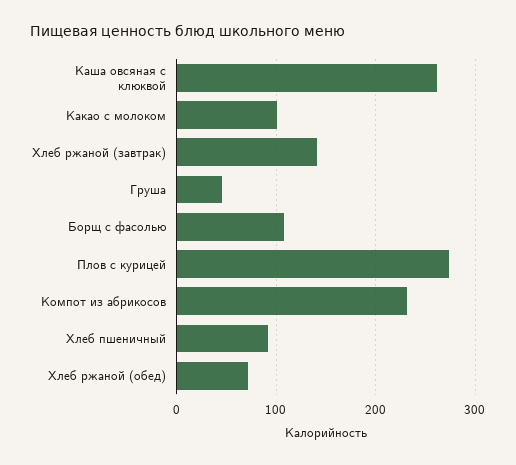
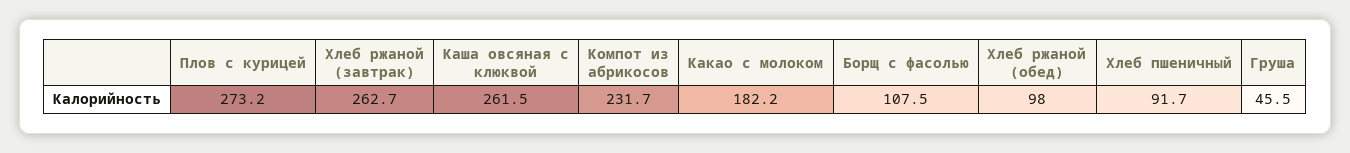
  {
    "Каша овсяная с клюквой": 261.5,
-   "Какао с молоком": 100,
+   "Какао с молоком": 182.2,
-   "Хлеб ржаной (завтрак)": 140,
+   "Хлеб ржаной (завтрак)": 262.7,
    "Груша": 45.5,
    "Борщ с фасолью": 107.5,
    "Плов с курицей": 273.2,
    "Компот из абрикосов": 231.7,
    "Хлеб пшеничный": 91.7,
-   "Хлеб ржаной (обед)": 70
+   "Хлеб ржаной (обед)": 98
  }

